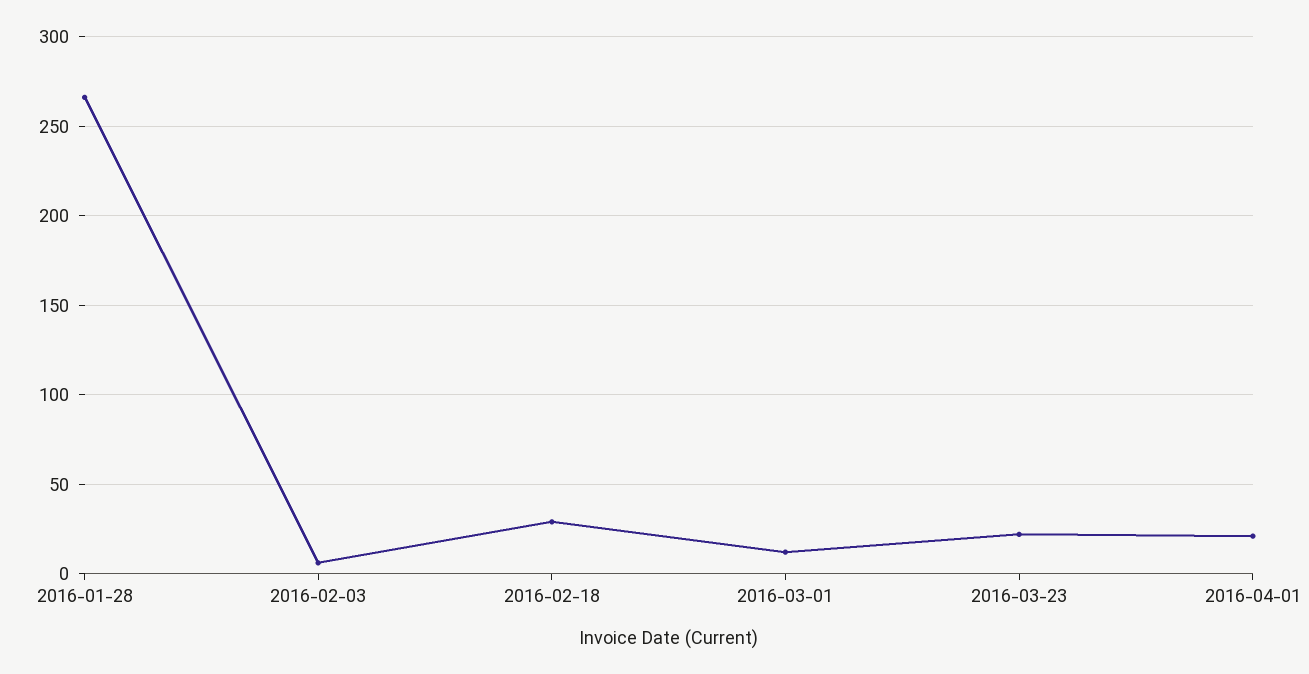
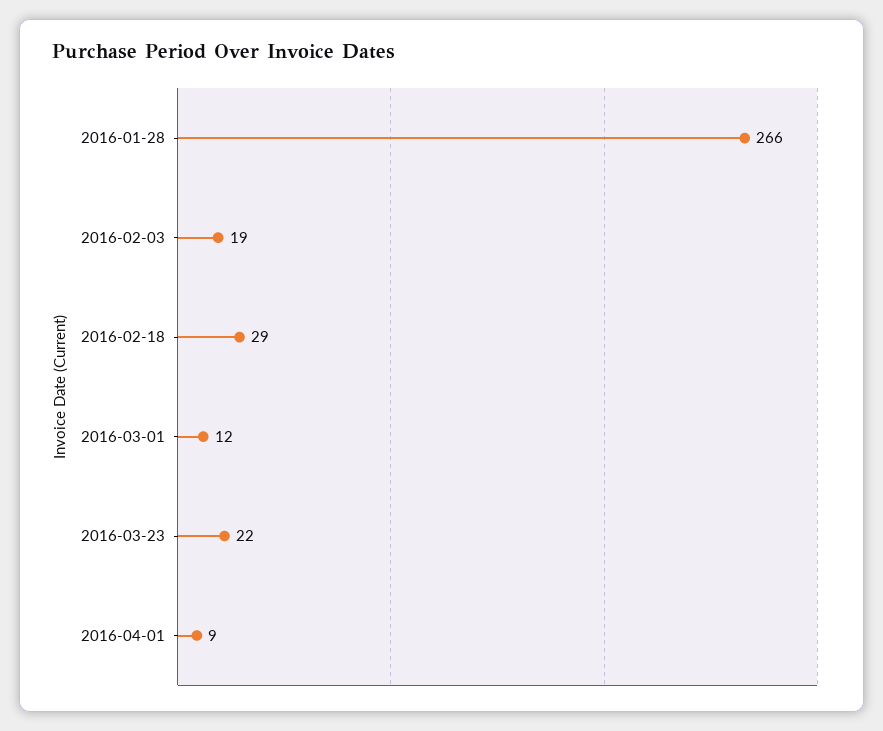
  {
    "2016-01-28": 266,
-   "2016-02-03": 5,
+   "2016-02-03": 19,
    "2016-02-18": 29,
    "2016-03-01": 12,
    "2016-03-23": 22,
-   "2016-04-01": 20
+   "2016-04-01": 9
  }

